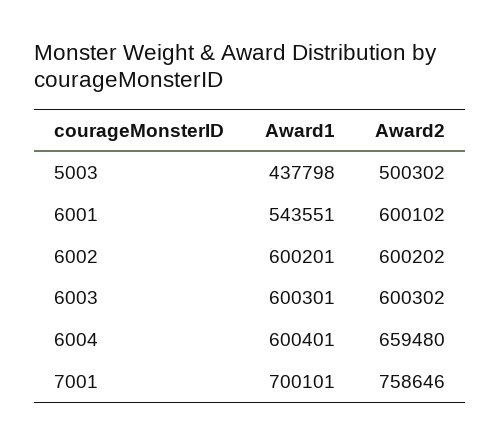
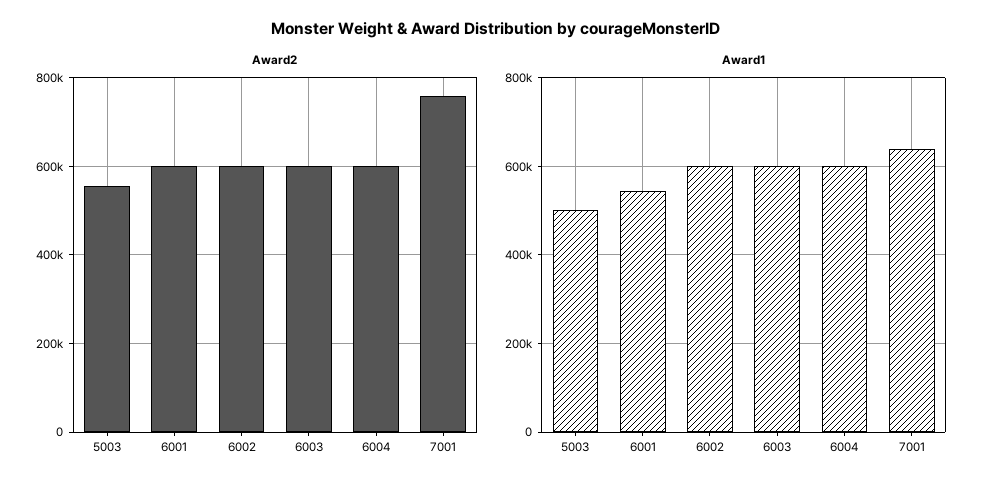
  {
    "Award1": {
-     "5003": 437798,
+     "5003": 500000,
      "6001": 543551,
      "6002": 600201,
      "6003": 600301,
      "6004": 600401,
-     "7001": 700101
+     "7001": 640000
    },
    "Award2": {
-     "5003": 500302,
+     "5003": 560000,
      "6001": 600102,
      "6002": 600202,
      "6003": 600302,
-     "6004": 659480,
+     "6004": 600000,
      "7001": 758646
    }
  }

